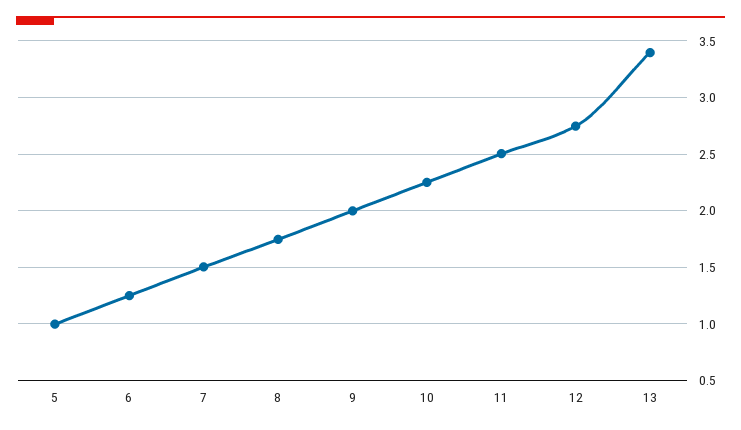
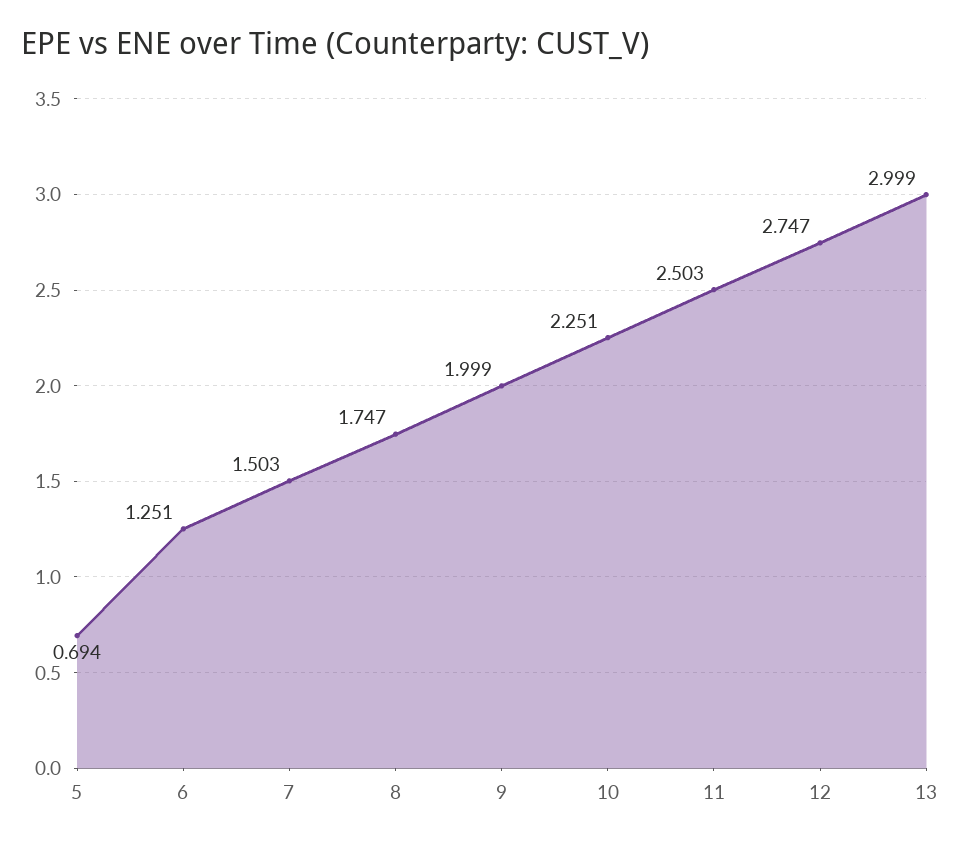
  {
-   "5": 1,
+   "5": 0.694,
    "6": 1.251,
    "7": 1.503,
    "8": 1.747,
    "9": 1.999,
    "10": 2.251,
    "11": 2.503,
    "12": 2.747,
-   "13": 3.4
+   "13": 2.999
  }

